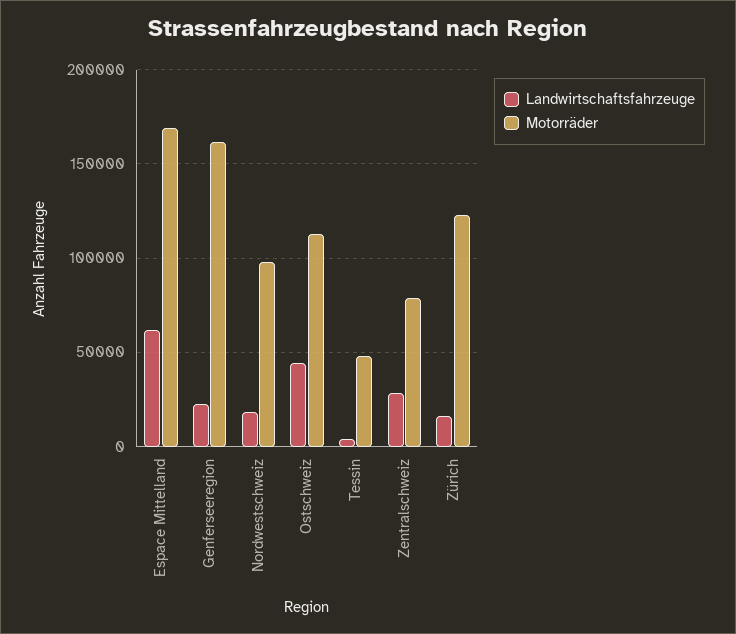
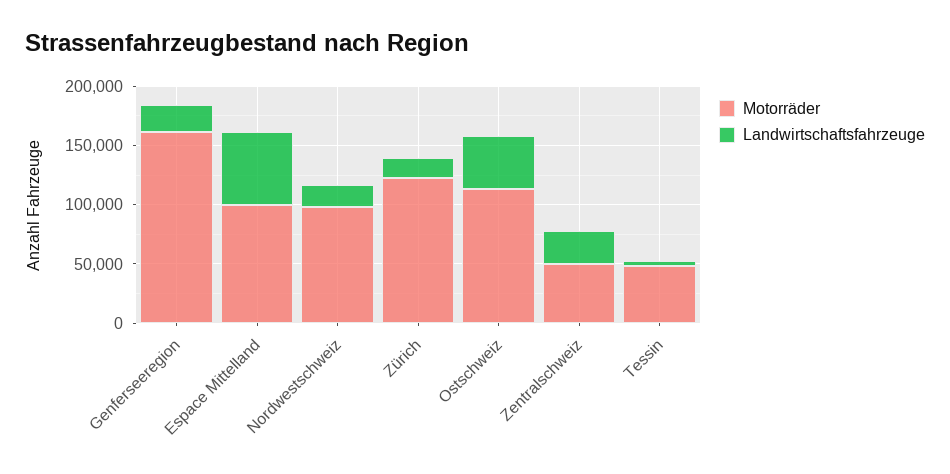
  {
    "Landwirtschaftsfahrzeuge": {
      "Espace Mittelland": 60000,
      "Genferseeregion": 25000,
      "Nordwestschweiz": 20000,
      "Ostschweiz": 45000,
      "Tessin": 5000,
      "Zentralschweiz": 30000,
      "Zürich": 15000
    },
    "Motorräder": {
-     "Espace Mittelland": 170000,
+     "Espace Mittelland": 100000,
      "Genferseeregion": 160000,
      "Nordwestschweiz": 100000,
      "Ostschweiz": 115000,
      "Tessin": 50000,
-     "Zentralschweiz": 80000,
+     "Zentralschweiz": 50000,
      "Zürich": 125000
    }
  }

